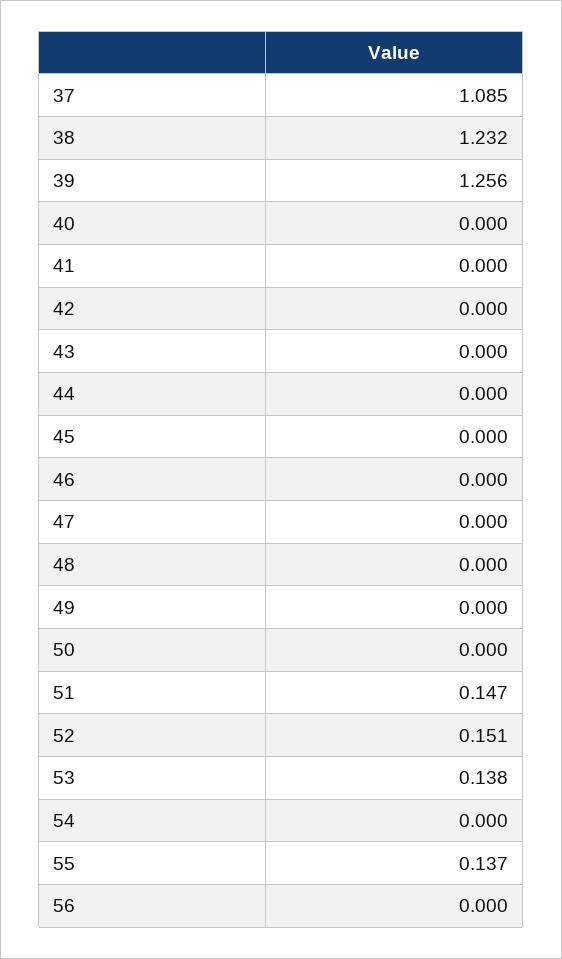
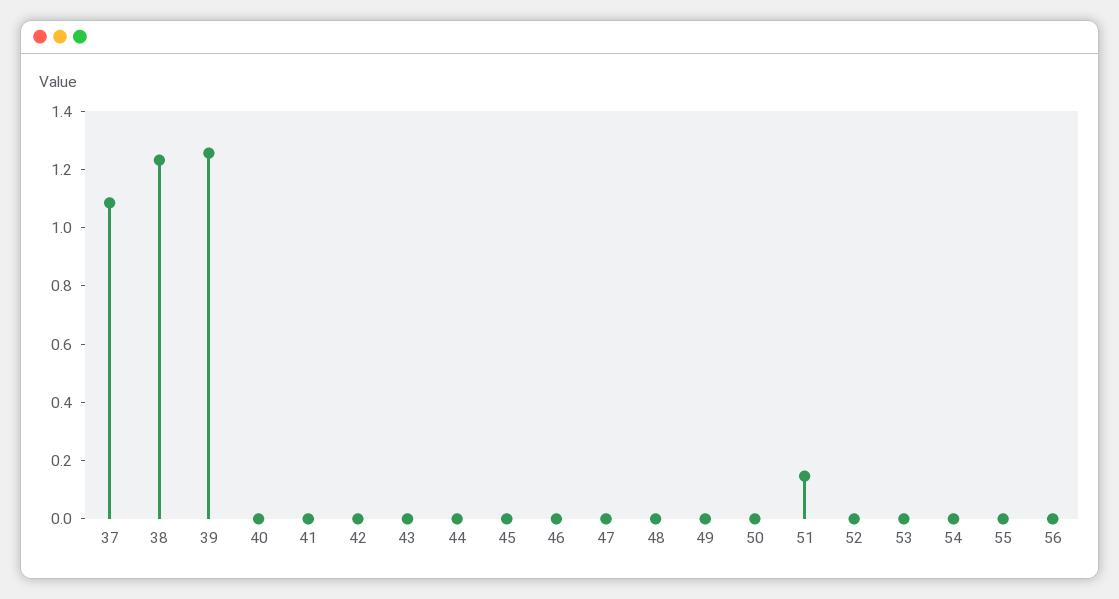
  {
    "37": 1.085,
    "38": 1.232,
    "39": 1.256,
    "40": 0,
    "41": 0,
    "42": 0,
    "43": 0,
    "44": 0,
    "45": 0,
    "46": 0,
    "47": 0,
    "48": 0,
    "49": 0,
    "50": 0,
    "51": 0.147,
-   "52": 0.151,
+   "52": 0,
-   "53": 0.138,
+   "53": 0,
    "54": 0,
-   "55": 0.137,
+   "55": 0,
    "56": 0
  }

